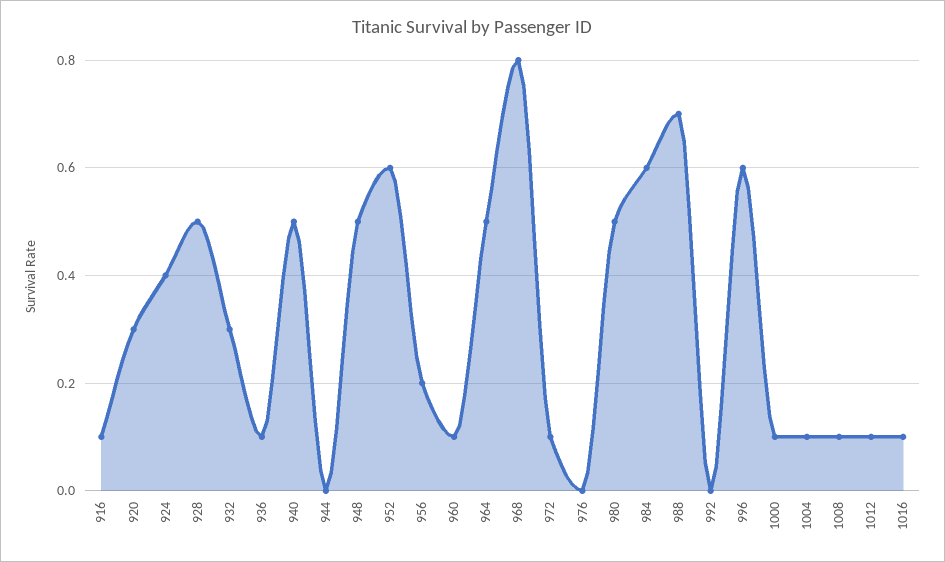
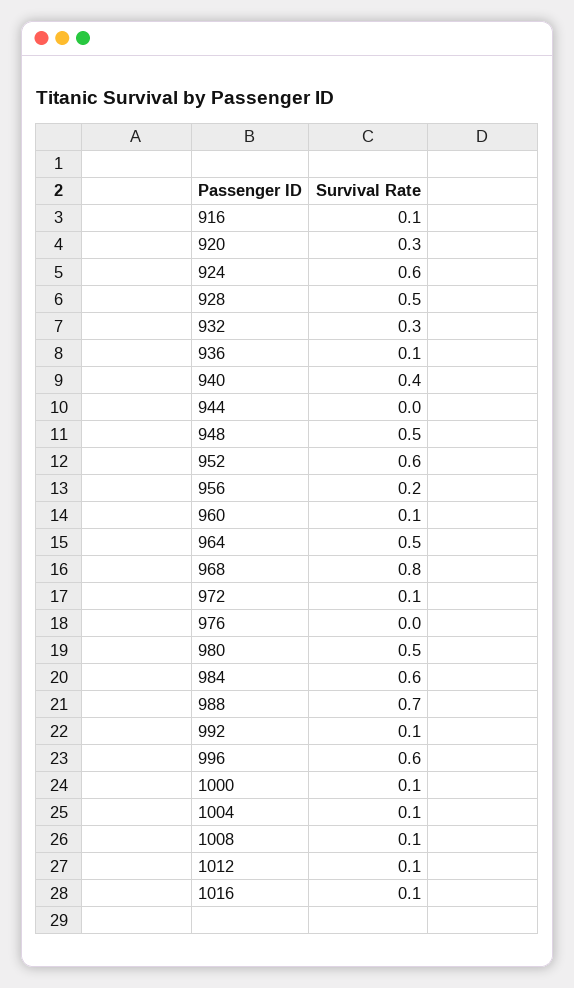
  {
    "916": 0.1,
    "920": 0.3,
-   "924": 0.4,
+   "924": 0.6,
    "928": 0.5,
    "932": 0.3,
    "936": 0.1,
-   "940": 0.5,
+   "940": 0.4,
    "944": 0,
    "948": 0.5,
    "952": 0.6,
    "956": 0.2,
    "960": 0.1,
    "964": 0.5,
    "968": 0.8,
    "972": 0.1,
    "976": 0,
    "980": 0.5,
    "984": 0.6,
    "988": 0.7,
-   "992": 0,
+   "992": 0.1,
    "996": 0.6,
    "1000": 0.1,
    "1004": 0.1,
    "1008": 0.1,
    "1012": 0.1,
    "1016": 0.1
  }

